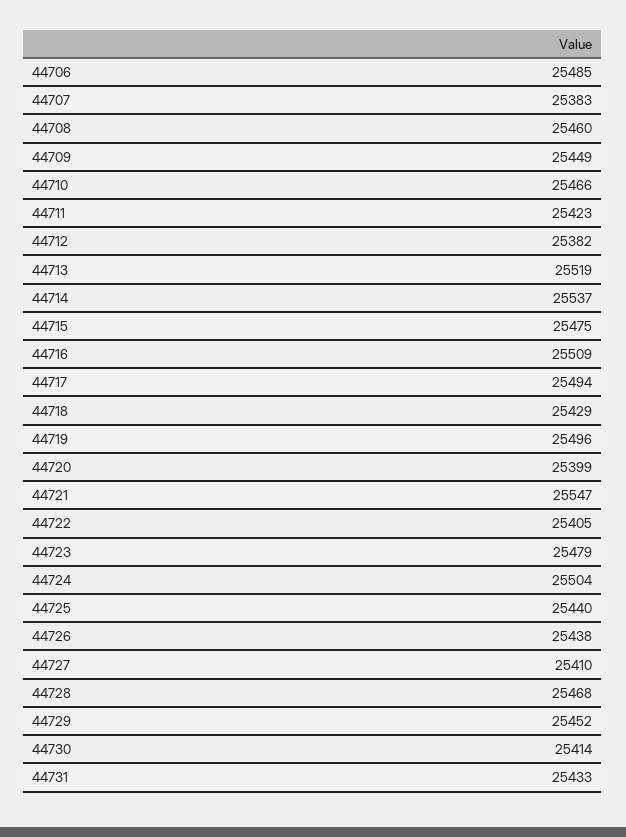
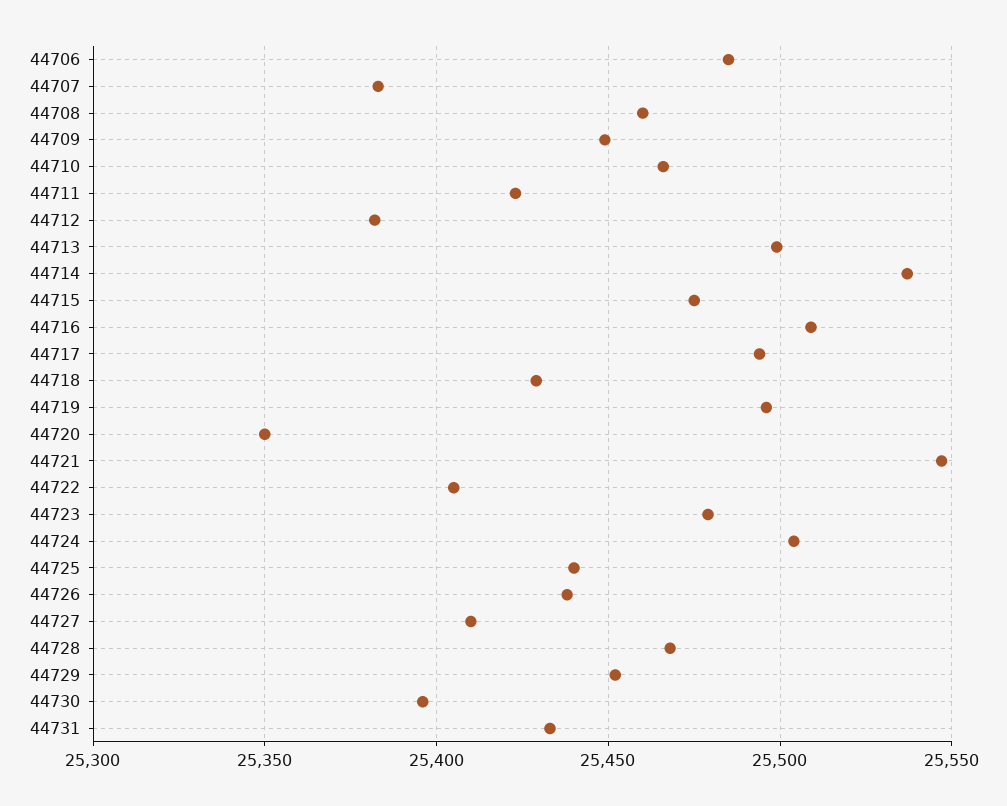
  {
    "44706": 25485,
    "44707": 25383,
    "44708": 25460,
    "44709": 25449,
    "44710": 25466,
    "44711": 25423,
    "44712": 25382,
-   "44713": 25519,
+   "44713": 25500,
    "44714": 25537,
    "44715": 25475,
    "44716": 25509,
    "44717": 25494,
    "44718": 25429,
    "44719": 25496,
-   "44720": 25399,
+   "44720": 25350,
    "44721": 25547,
    "44722": 25405,
    "44723": 25479,
    "44724": 25504,
    "44725": 25440,
    "44726": 25438,
    "44727": 25410,
    "44728": 25468,
    "44729": 25452,
-   "44730": 25414,
+   "44730": 25395,
    "44731": 25433
  }

